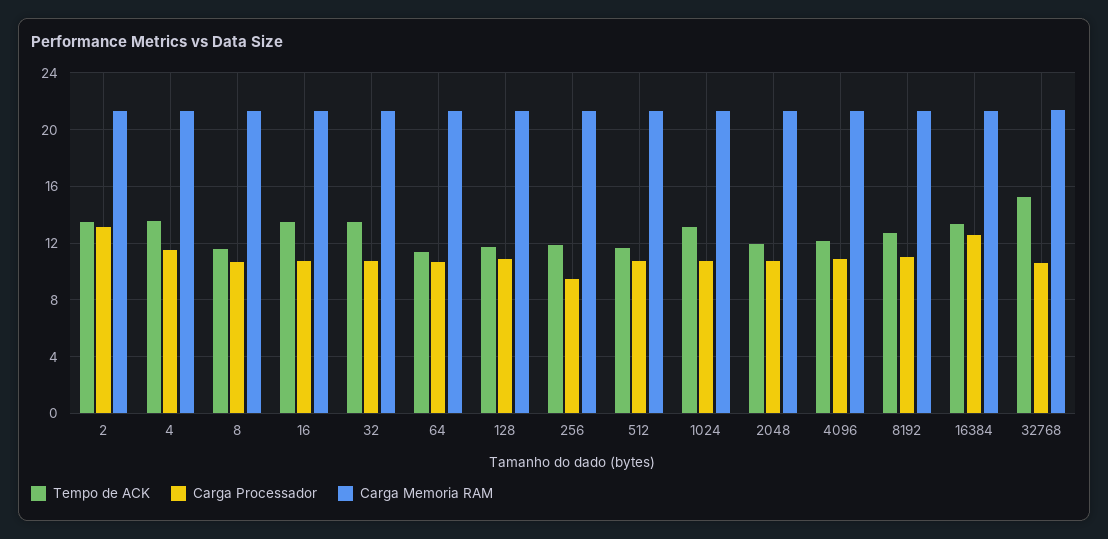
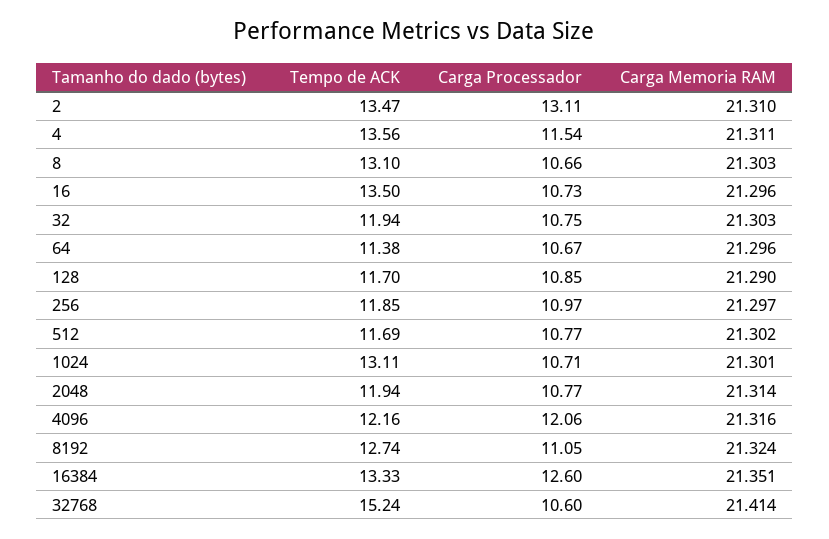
  {
    "Tempo de ACK": {
      "2": 13.47,
      "4": 13.56,
-     "8": 11.5,
+     "8": 13.1,
      "16": 13.5,
-     "32": 13.5,
+     "32": 11.94,
      "64": 11.38,
      "128": 11.7,
      "256": 11.85,
      "512": 11.69,
      "1024": 13.11,
      "2048": 11.94,
      "4096": 12.16,
      "8192": 12.74,
      "16384": 13.33,
      "32768": 15.24
    },
    "Carga Processador": {
      "2": 13.11,
      "4": 11.54,
      "8": 10.66,
      "16": 10.73,
      "32": 10.75,
      "64": 10.67,
      "128": 10.85,
-     "256": 9.5,
+     "256": 10.97,
      "512": 10.77,
      "1024": 10.71,
      "2048": 10.77,
-     "4096": 11,
+     "4096": 12.06,
      "8192": 11.05,
      "16384": 12.6,
      "32768": 10.6
    },
    "Carga Memoria RAM": {
      "2": 21.31,
      "4": 21.311,
      "8": 21.303,
      "16": 21.296,
      "32": 21.303,
      "64": 21.296,
      "128": 21.29,
      "256": 21.297,
      "512": 21.302,
      "1024": 21.301,
      "2048": 21.314,
      "4096": 21.316,
      "8192": 21.324,
      "16384": 21.351,
      "32768": 21.414
    }
  }

